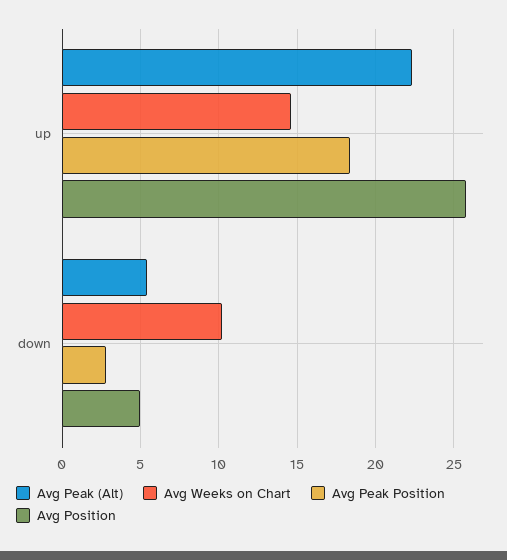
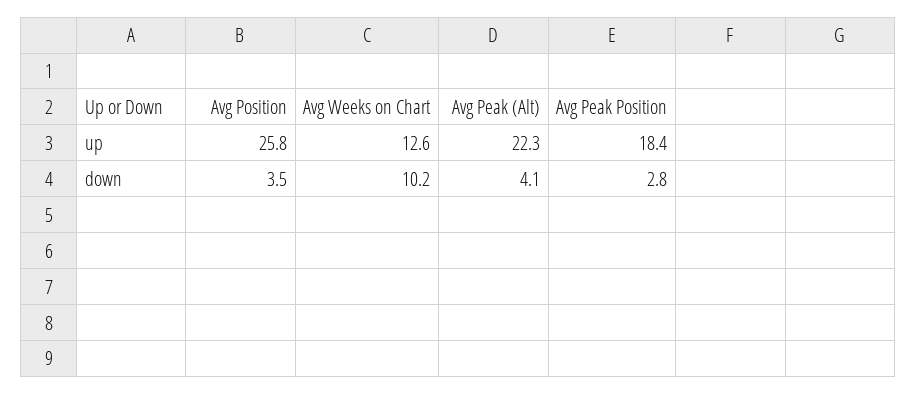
  {
    "Avg Peak (Alt)": {
      "up": 22.3,
-     "down": 5.5
+     "down": 4.1
    },
    "Avg Weeks on Chart": {
-     "up": 14.5,
+     "up": 12.6,
      "down": 10.2
    },
    "Avg Peak Position": {
      "up": 18.4,
      "down": 2.8
    },
    "Avg Position": {
      "up": 25.8,
-     "down": 5
+     "down": 3.5
    }
  }

